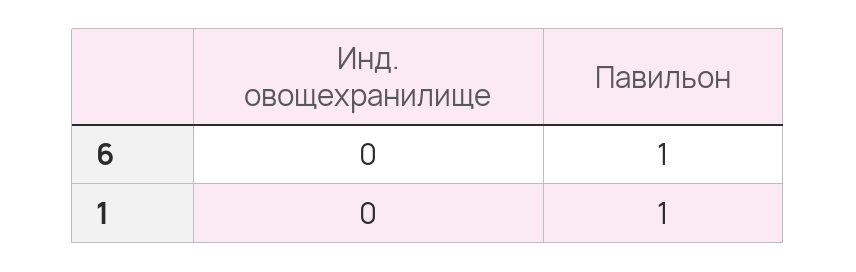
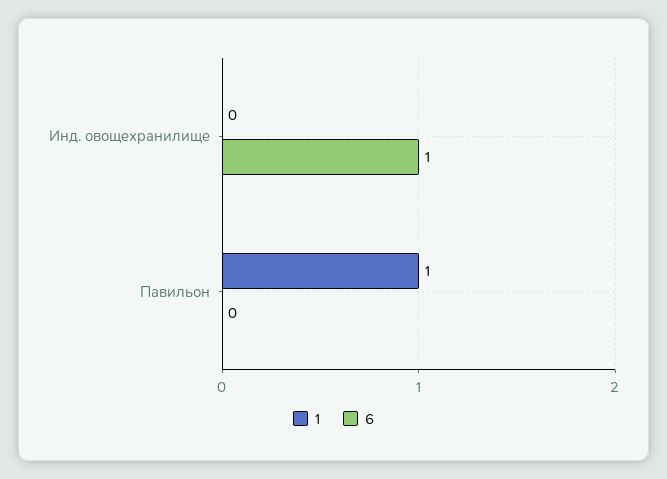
  {
    "6": {
-     "Инд. овощехранилище": 0,
+     "Инд. овощехранилище": 1,
-     "Павильон": 1
+     "Павильон": 0
    },
    "1": {
      "Инд. овощехранилище": 0,
      "Павильон": 1
    }
  }

